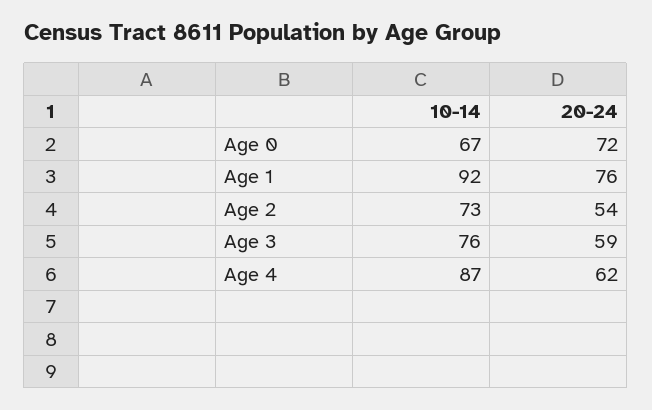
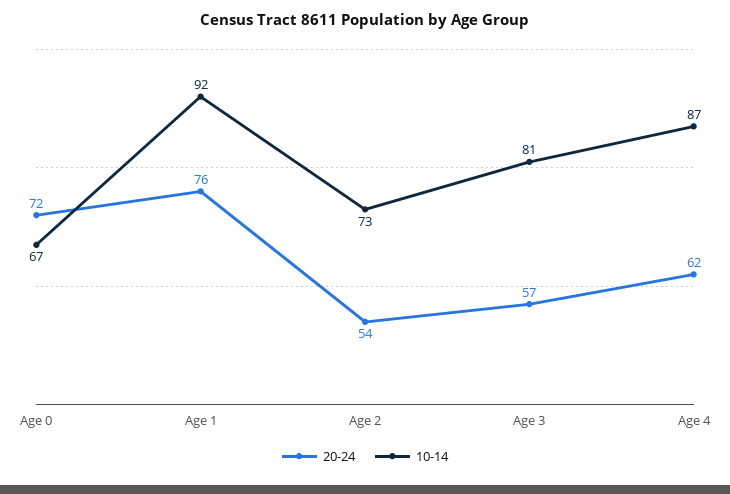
  {
    "10-14": {
      "Age 0": 67,
      "Age 1": 92,
      "Age 2": 73,
-     "Age 3": 76,
+     "Age 3": 81,
      "Age 4": 87
    },
    "20-24": {
      "Age 0": 72,
      "Age 1": 76,
      "Age 2": 54,
-     "Age 3": 59,
+     "Age 3": 57,
      "Age 4": 62
    }
  }

